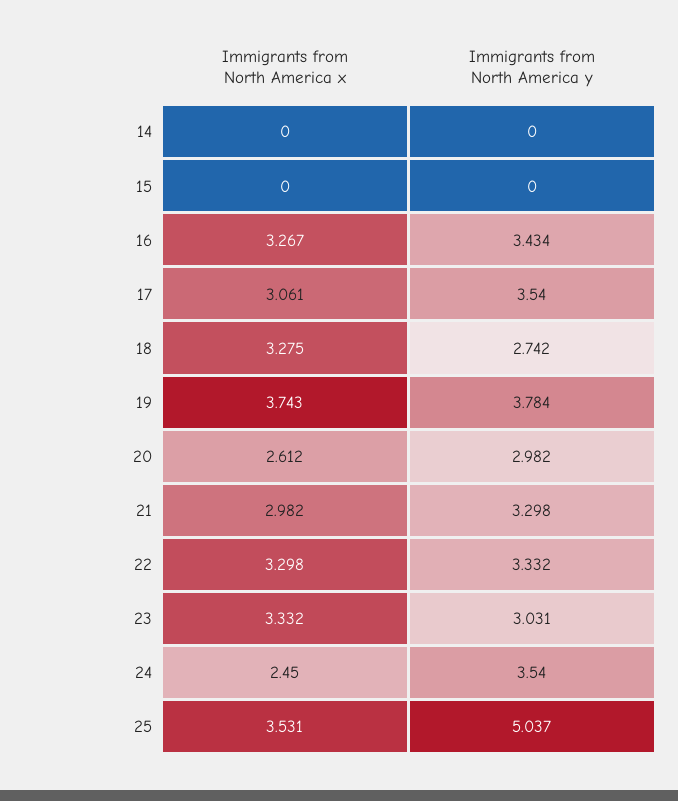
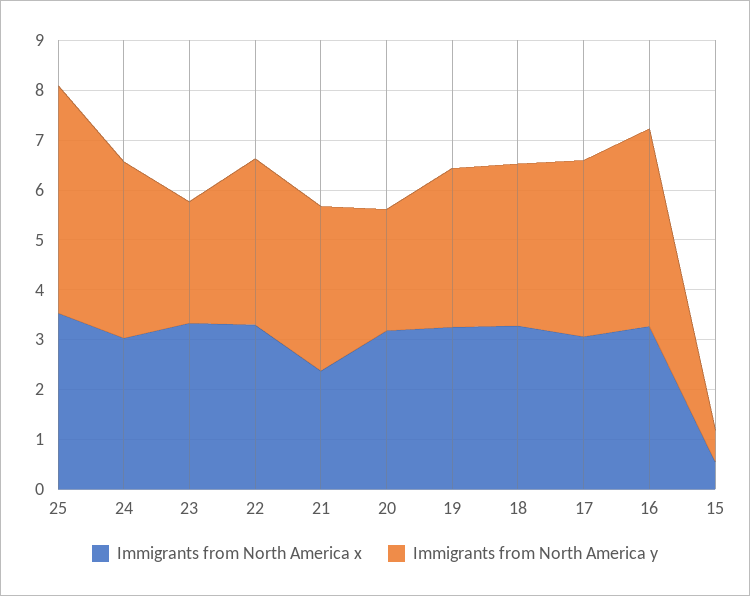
  {
    "Immigrants from North America x": {
-     "14": 0,
-     "15": 0,
+     "15": 0.6,
      "16": 3.267,
      "17": 3.061,
      "18": 3.275,
-     "19": 3.743,
+     "19": 3.2,
-     "20": 2.612,
+     "20": 3.2,
-     "21": 2.982,
+     "21": 2.4,
      "22": 3.298,
      "23": 3.332,
-     "24": 2.45,
+     "24": 3,
      "25": 3.531
    },
    "Immigrants from North America y": {
-     "14": 0,
-     "15": 0,
+     "15": 0.6,
-     "16": 3.434,
+     "16": 4,
      "17": 3.54,
-     "18": 2.742,
+     "18": 3.2,
-     "19": 3.784,
+     "19": 3.2,
-     "20": 2.982,
+     "20": 2.4,
      "21": 3.298,
      "22": 3.332,
-     "23": 3.031,
+     "23": 2.4,
      "24": 3.54,
-     "25": 5.037
+     "25": 4.6
    }
  }

